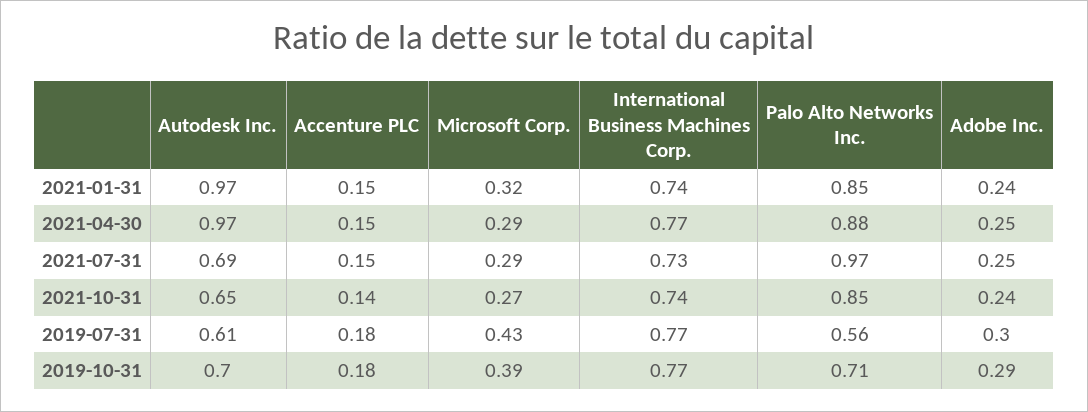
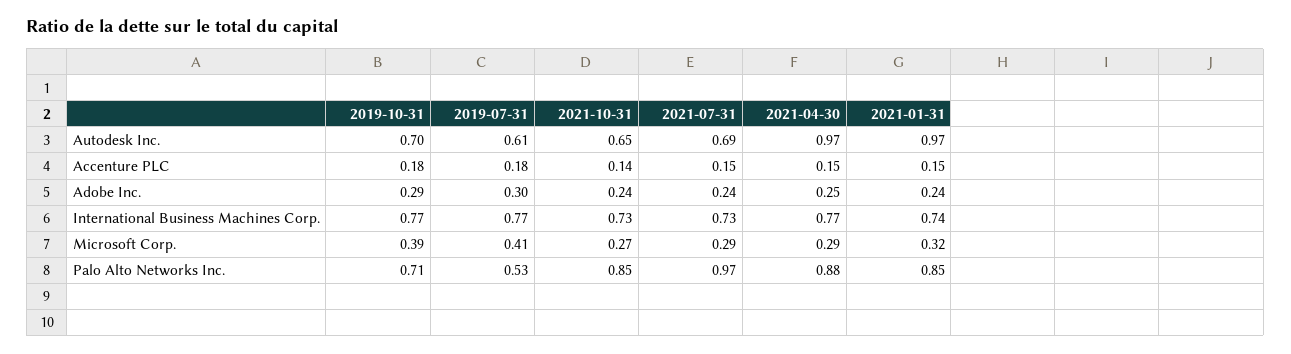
  {
    "Autodesk Inc.": {
      "2021-01-31": 0.97,
      "2021-04-30": 0.97,
      "2021-07-31": 0.69,
      "2021-10-31": 0.65,
      "2019-07-31": 0.61,
      "2019-10-31": 0.7
    },
    "Accenture PLC": {
      "2021-01-31": 0.15,
      "2021-04-30": 0.15,
      "2021-07-31": 0.15,
      "2021-10-31": 0.14,
      "2019-07-31": 0.18,
      "2019-10-31": 0.18
    },
    "Microsoft Corp.": {
      "2021-01-31": 0.32,
      "2021-04-30": 0.29,
      "2021-07-31": 0.29,
      "2021-10-31": 0.27,
-     "2019-07-31": 0.43,
+     "2019-07-31": 0.41,
      "2019-10-31": 0.39
    },
    "International Business Machines Corp.": {
      "2021-01-31": 0.74,
      "2021-04-30": 0.77,
      "2021-07-31": 0.73,
-     "2021-10-31": 0.74,
+     "2021-10-31": 0.73,
      "2019-07-31": 0.77,
      "2019-10-31": 0.77
    },
    "Palo Alto Networks Inc.": {
      "2021-01-31": 0.85,
      "2021-04-30": 0.88,
      "2021-07-31": 0.97,
      "2021-10-31": 0.85,
-     "2019-07-31": 0.56,
+     "2019-07-31": 0.53,
      "2019-10-31": 0.71
    },
    "Adobe Inc.": {
      "2021-01-31": 0.24,
      "2021-04-30": 0.25,
-     "2021-07-31": 0.25,
+     "2021-07-31": 0.24,
      "2021-10-31": 0.24,
      "2019-07-31": 0.3,
      "2019-10-31": 0.29
    }
  }

